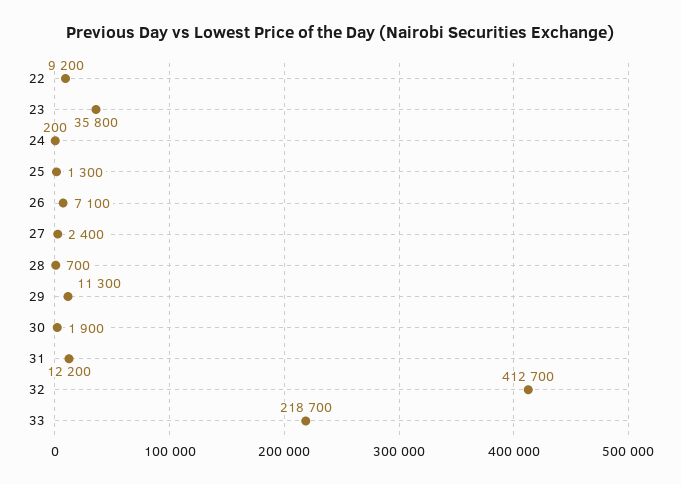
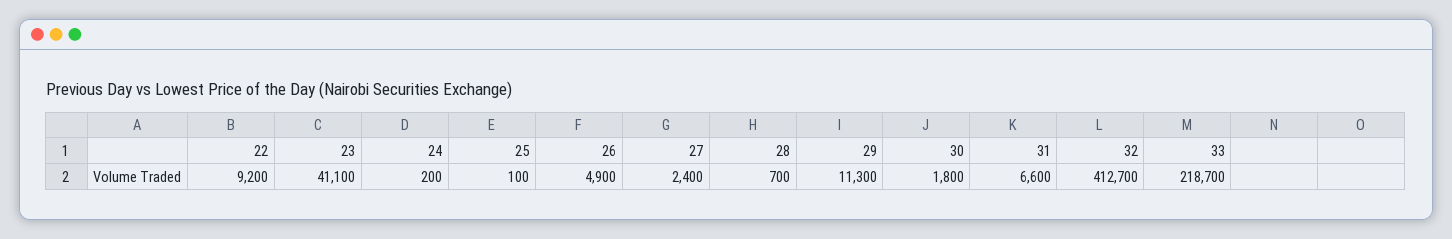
  {
    "22": 9200,
-   "23": 35800,
+   "23": 41100,
    "24": 200,
-   "25": 1300,
+   "25": 100,
-   "26": 7100,
+   "26": 4900,
    "27": 2400,
    "28": 700,
    "29": 11300,
-   "30": 1900,
+   "30": 1800,
-   "31": 12200,
+   "31": 6600,
    "32": 412700,
    "33": 218700
  }

